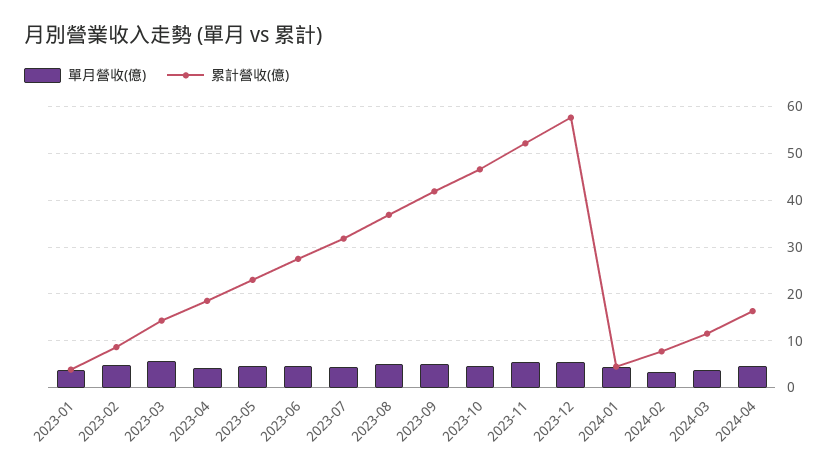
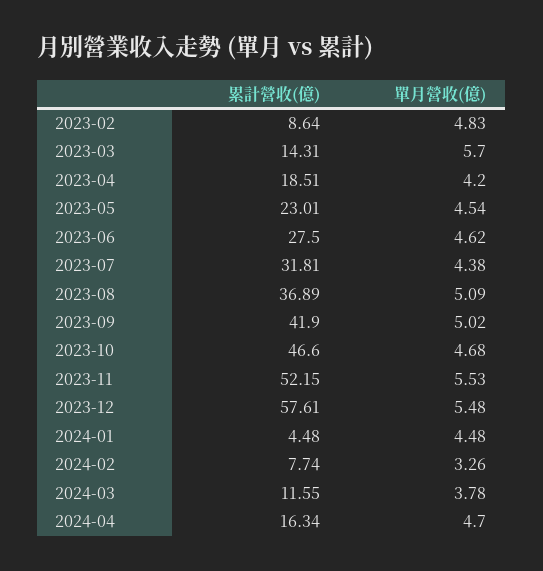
  {
    "單月營收(億)": {
-     "2023-01": 4,
      "2023-02": 4.83,
      "2023-03": 5.7,
      "2023-04": 4.2,
      "2023-05": 4.54,
      "2023-06": 4.62,
      "2023-07": 4.38,
      "2023-08": 5.09,
      "2023-09": 5.02,
      "2023-10": 4.68,
      "2023-11": 5.53,
      "2023-12": 5.48,
      "2024-01": 4.48,
      "2024-02": 3.26,
      "2024-03": 3.78,
      "2024-04": 4.7
    },
    "累計營收(億)": {
-     "2023-01": 4,
      "2023-02": 8.64,
      "2023-03": 14.31,
      "2023-04": 18.51,
      "2023-05": 23.01,
      "2023-06": 27.5,
      "2023-07": 31.81,
      "2023-08": 36.89,
      "2023-09": 41.9,
      "2023-10": 46.6,
      "2023-11": 52.15,
      "2023-12": 57.61,
      "2024-01": 4.48,
      "2024-02": 7.74,
      "2024-03": 11.55,
      "2024-04": 16.34
    }
  }

